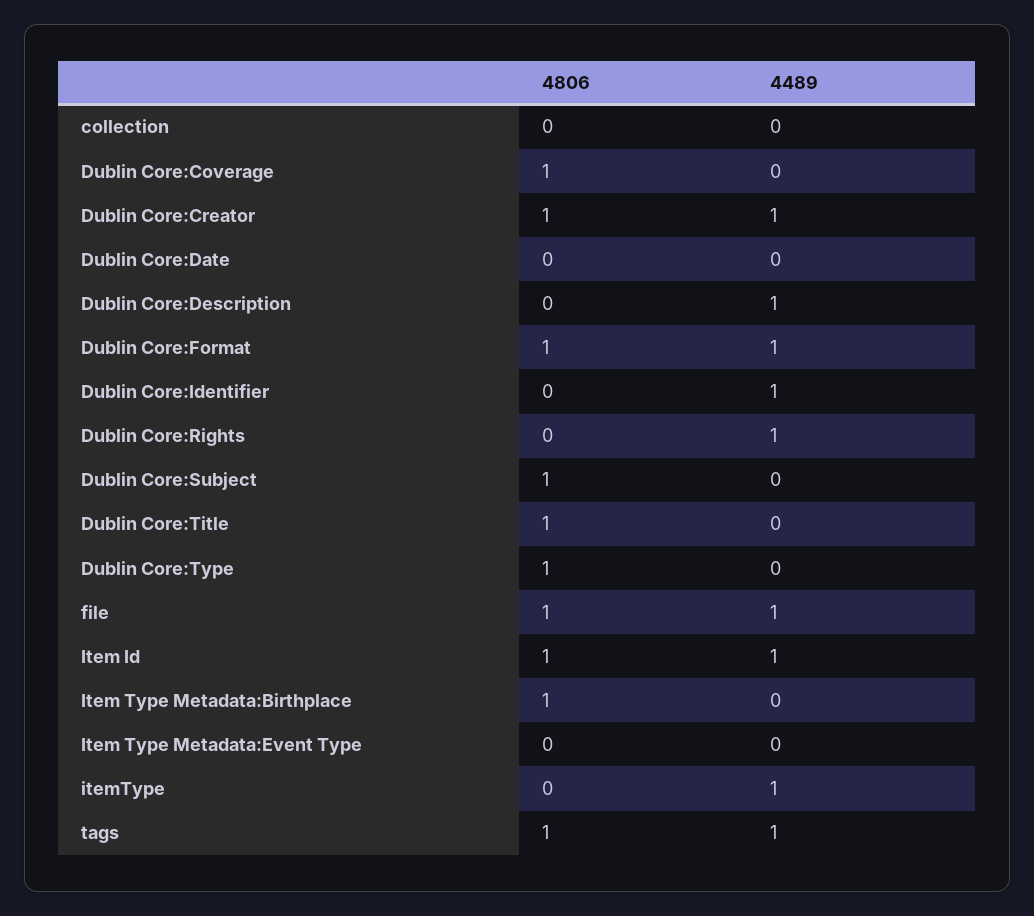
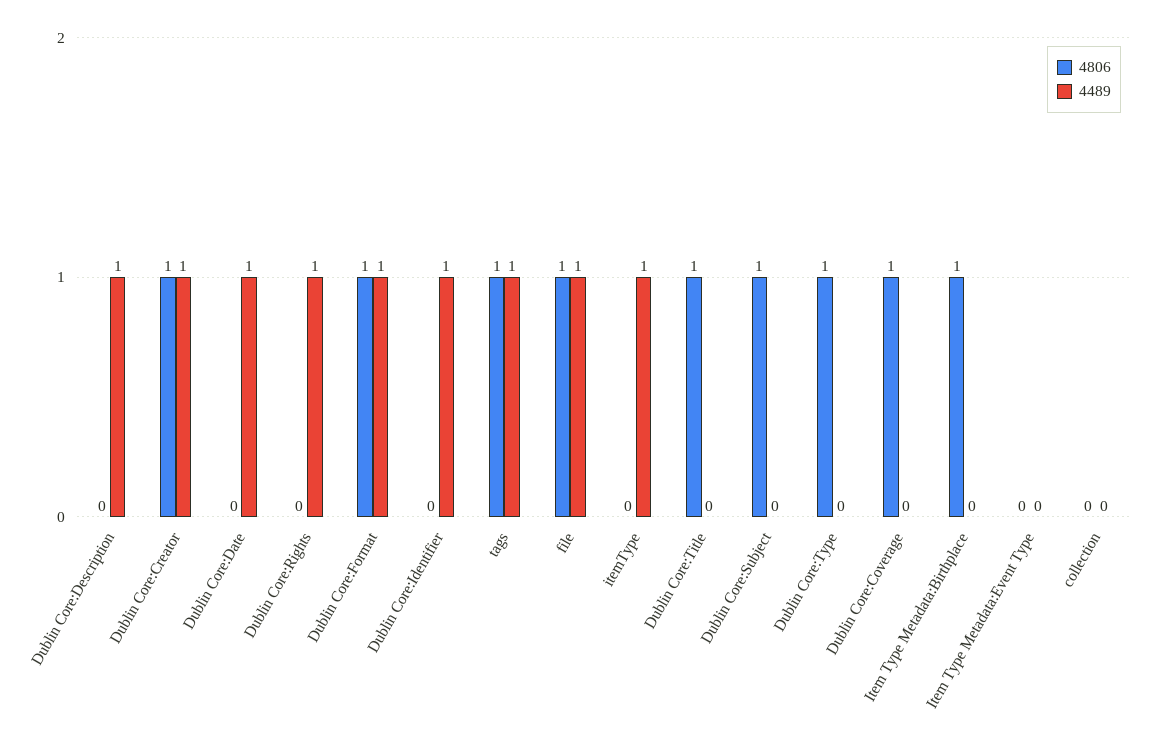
  {
    "4806": {
      "collection": 0,
      "Dublin Core:Coverage": 1,
      "Dublin Core:Creator": 1,
      "Dublin Core:Date": 0,
      "Dublin Core:Description": 0,
      "Dublin Core:Format": 1,
      "Dublin Core:Identifier": 0,
      "Dublin Core:Rights": 0,
      "Dublin Core:Subject": 1,
      "Dublin Core:Title": 1,
      "Dublin Core:Type": 1,
      "file": 1,
-     "Item Id": 1,
      "Item Type Metadata:Birthplace": 1,
      "Item Type Metadata:Event Type": 0,
      "itemType": 0,
      "tags": 1
    },
    "4489": {
      "collection": 0,
      "Dublin Core:Coverage": 0,
      "Dublin Core:Creator": 1,
-     "Dublin Core:Date": 0,
+     "Dublin Core:Date": 1,
      "Dublin Core:Description": 1,
      "Dublin Core:Format": 1,
      "Dublin Core:Identifier": 1,
      "Dublin Core:Rights": 1,
      "Dublin Core:Subject": 0,
      "Dublin Core:Title": 0,
      "Dublin Core:Type": 0,
      "file": 1,
-     "Item Id": 1,
      "Item Type Metadata:Birthplace": 0,
      "Item Type Metadata:Event Type": 0,
      "itemType": 1,
      "tags": 1
    }
  }

